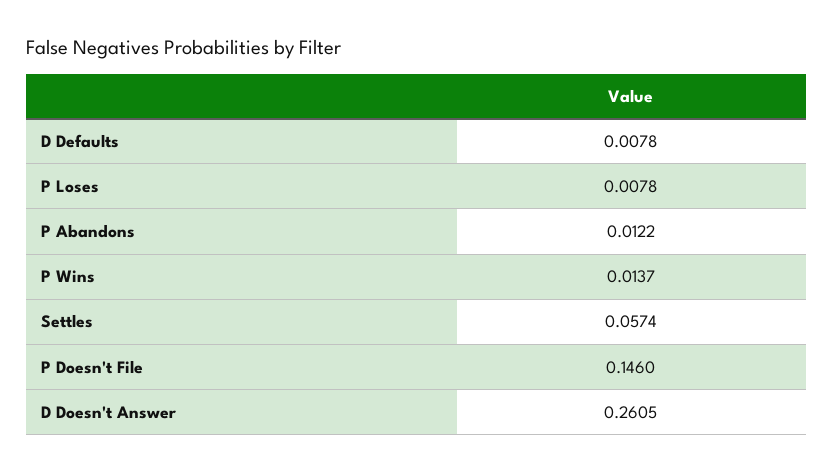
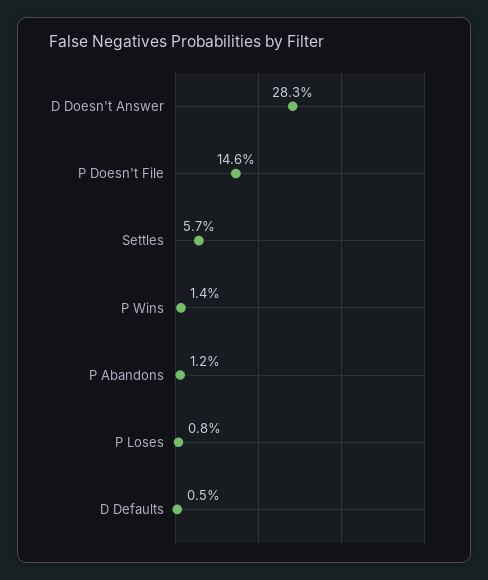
  {
-   "D Defaults": 0.0078,
+   "D Defaults": 0.005,
    "P Loses": 0.0078,
    "P Abandons": 0.0122,
    "P Wins": 0.0137,
    "Settles": 0.0574,
    "P Doesn't File": 0.146,
-   "D Doesn't Answer": 0.2605
+   "D Doesn't Answer": 0.283
  }

